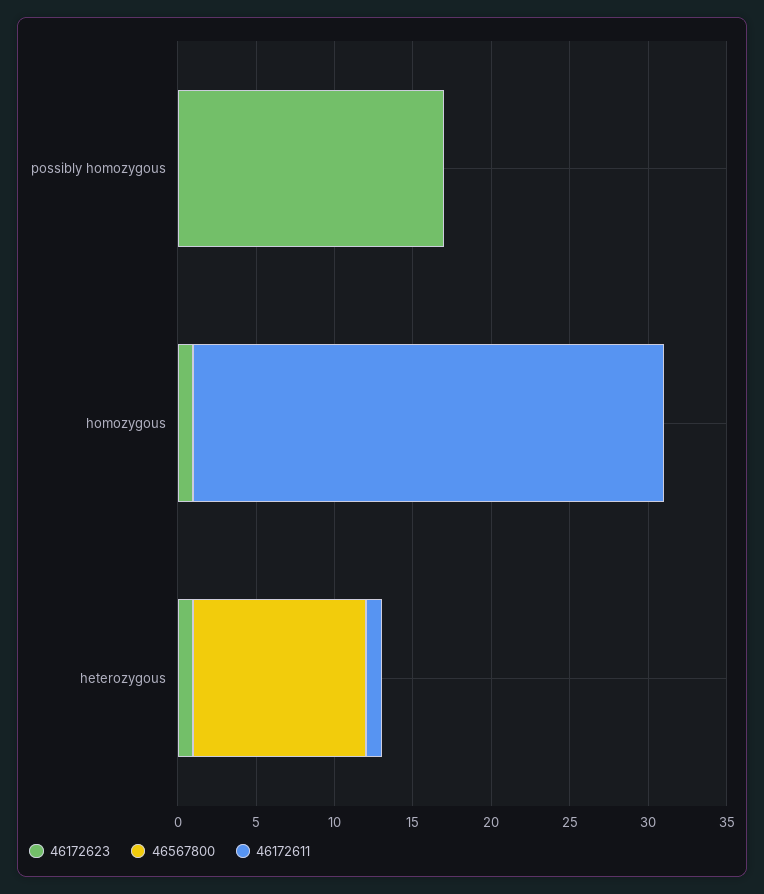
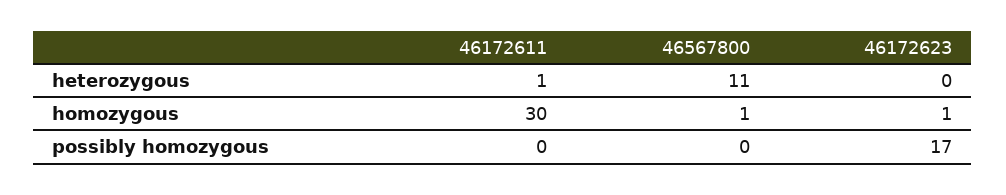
  {
    "46172623": {
      "possibly homozygous": 17,
      "homozygous": 1,
-     "heterozygous": 1
+     "heterozygous": 0
    },
    "46567800": {
      "possibly homozygous": 0,
-     "homozygous": 0,
+     "homozygous": 1,
      "heterozygous": 11
    },
    "46172611": {
      "possibly homozygous": 0,
      "homozygous": 30,
      "heterozygous": 1
    }
  }

